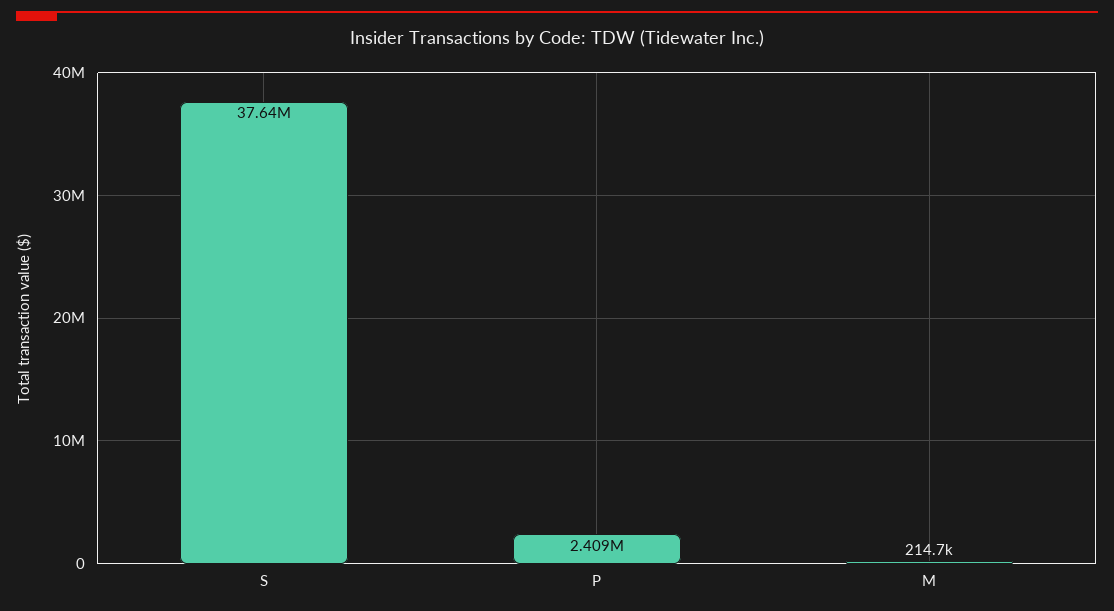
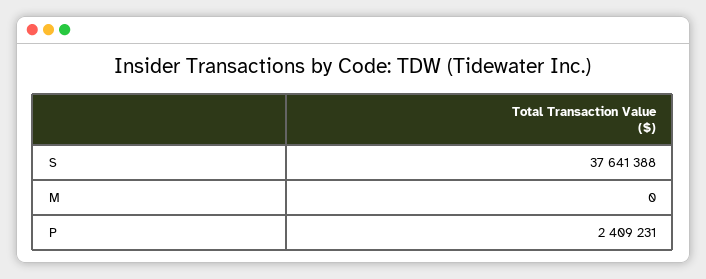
  {
    "S": 37641388,
    "P": 2409231,
-   "M": 214700
+   "M": 0
  }

